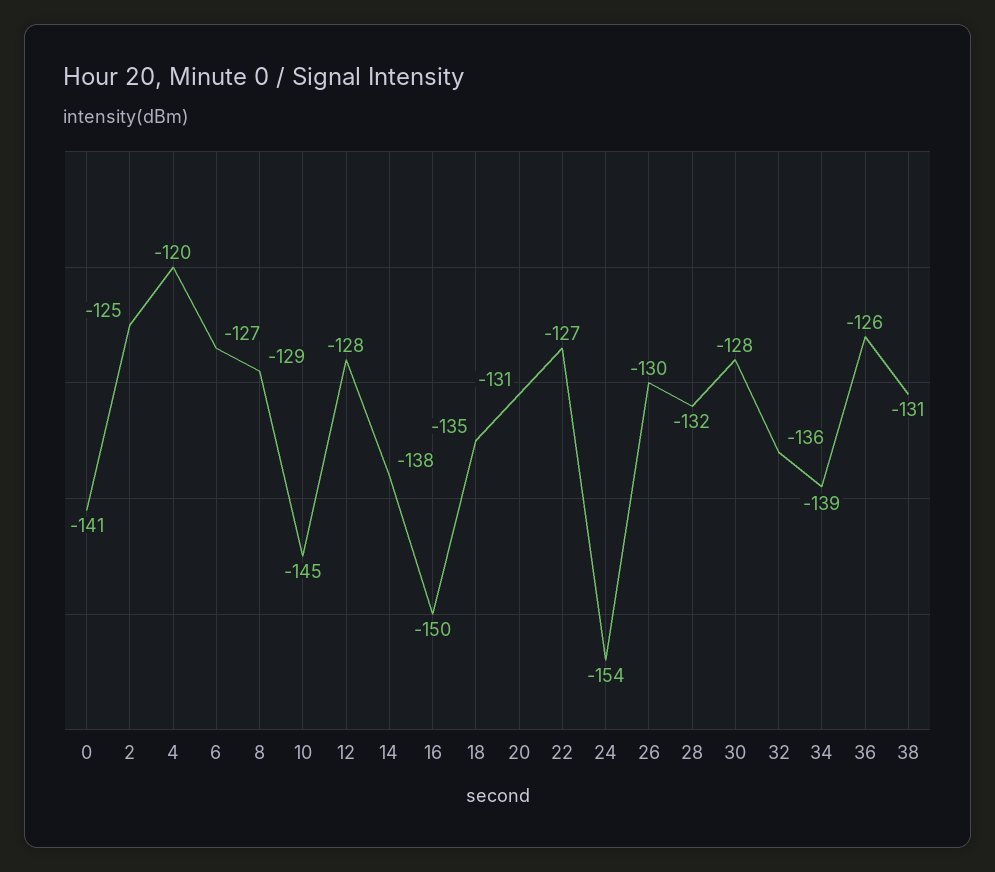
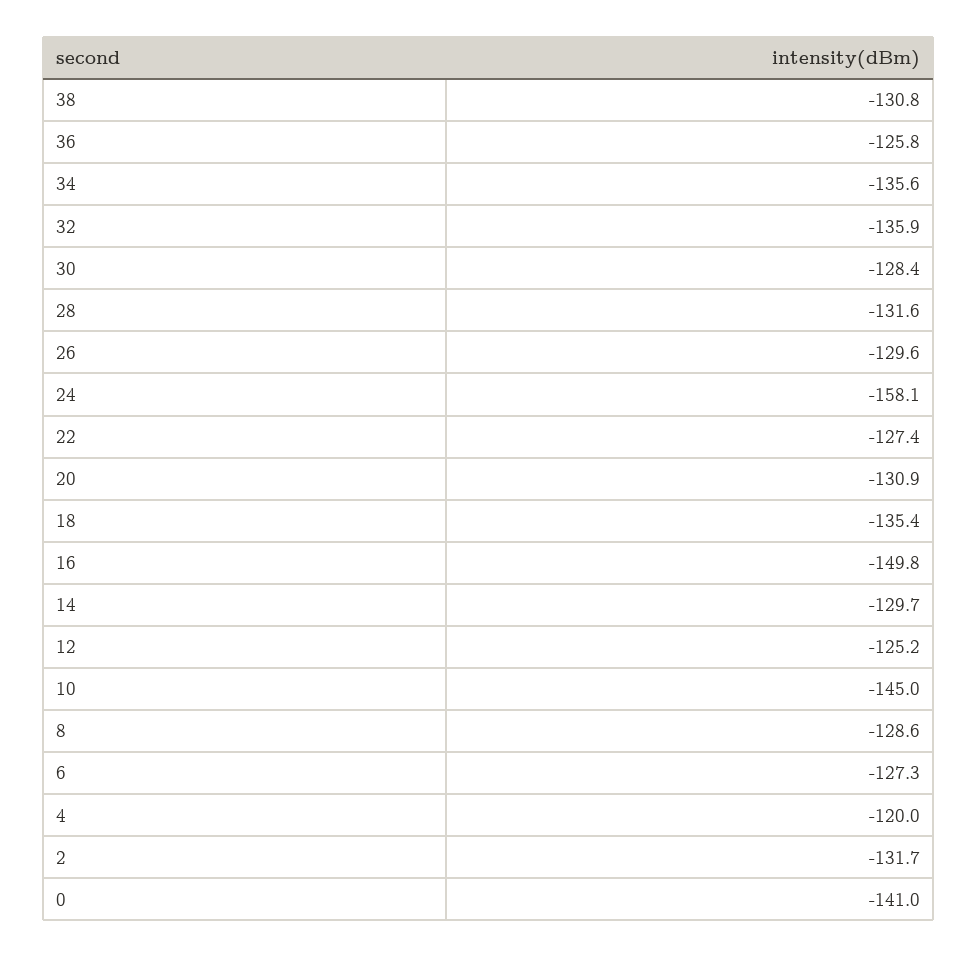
  {
    "0": -141,
-   "2": -125,
+   "2": -131.7,
    "4": -120,
    "6": -127.3,
    "8": -128.6,
    "10": -145,
-   "12": -128,
+   "12": -125.2,
-   "14": -138,
+   "14": -129.7,
    "16": -149.8,
    "18": -135.4,
    "20": -130.9,
    "22": -127.4,
-   "24": -154,
+   "24": -158.1,
    "26": -129.6,
    "28": -131.6,
    "30": -128.4,
    "32": -135.9,
-   "34": -139,
+   "34": -135.6,
    "36": -125.8,
    "38": -130.8
  }

